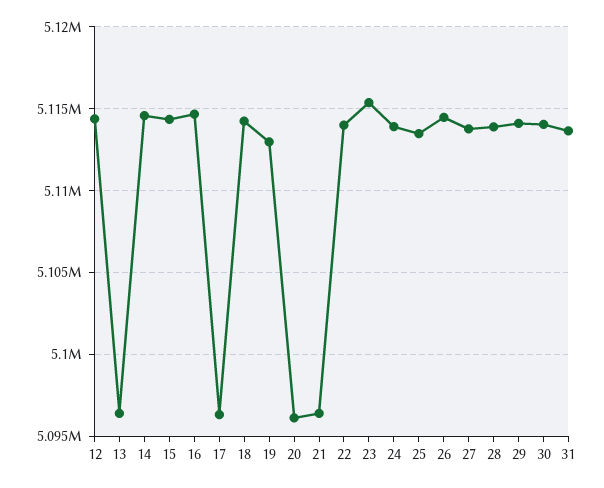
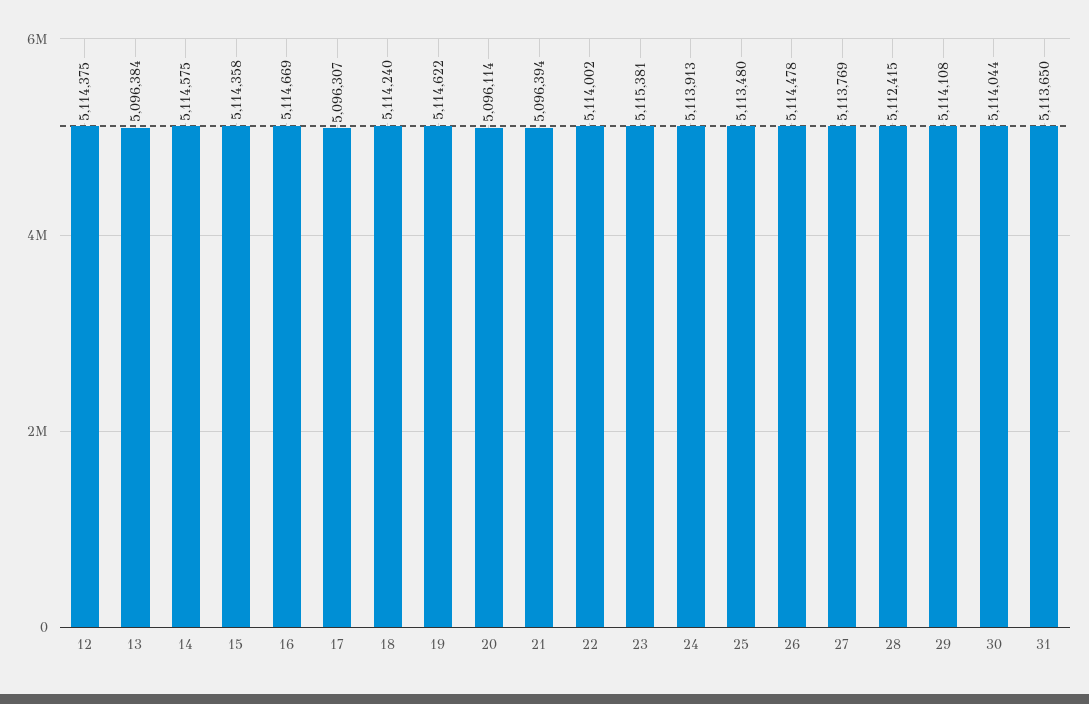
  {
    "12": 5114375,
    "13": 5096384,
    "14": 5114575,
    "15": 5114358,
    "16": 5114669,
    "17": 5096307,
    "18": 5114240,
-   "19": 5113000,
+   "19": 5114622,
    "20": 5096114,
    "21": 5096394,
    "22": 5114002,
    "23": 5115381,
    "24": 5113913,
    "25": 5113480,
    "26": 5114478,
    "27": 5113769,
-   "28": 5114000,
+   "28": 5112415,
    "29": 5114108,
    "30": 5114044,
    "31": 5113650
  }

